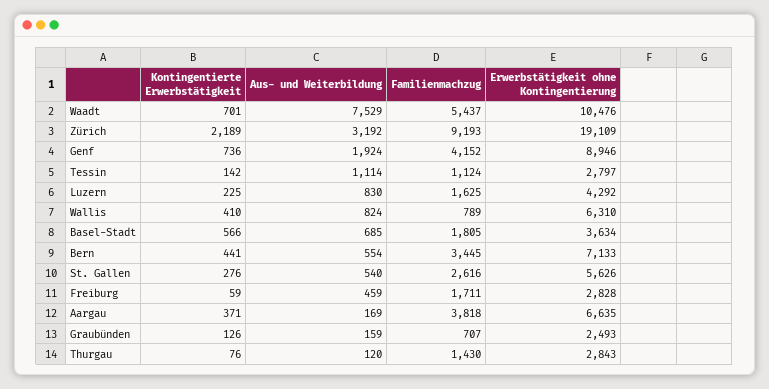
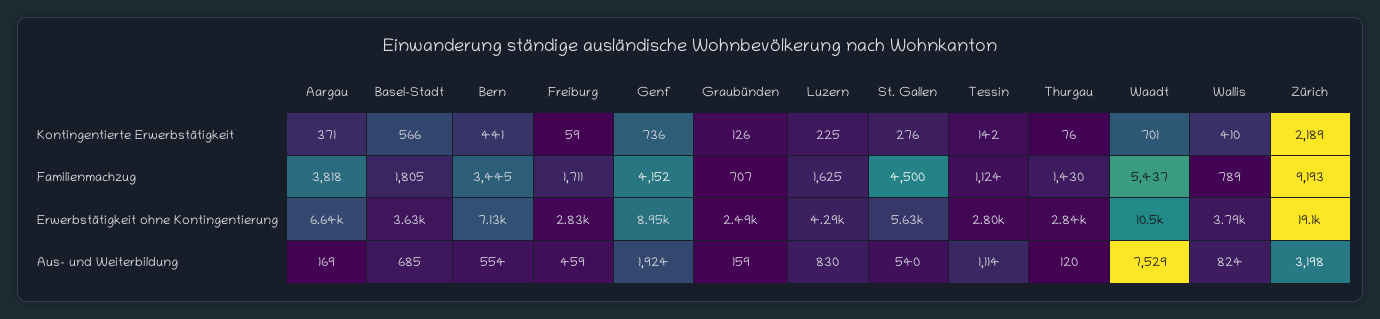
  {
    "Kontingentierte Erwerbstätigkeit": {
      "Waadt": 701,
      "Zürich": 2189,
      "Genf": 736,
      "Tessin": 142,
      "Luzern": 225,
      "Wallis": 410,
      "Basel-Stadt": 566,
      "Bern": 441,
      "St. Gallen": 276,
      "Freiburg": 59,
      "Aargau": 371,
      "Graubünden": 126,
      "Thurgau": 76
    },
    "Aus- und Weiterbildung": {
      "Waadt": 7529,
-     "Zürich": 3192,
+     "Zürich": 3198,
      "Genf": 1924,
      "Tessin": 1114,
      "Luzern": 830,
      "Wallis": 824,
      "Basel-Stadt": 685,
      "Bern": 554,
      "St. Gallen": 540,
      "Freiburg": 459,
      "Aargau": 169,
      "Graubünden": 159,
      "Thurgau": 120
    },
    "Familienmachzug": {
      "Waadt": 5437,
      "Zürich": 9193,
      "Genf": 4152,
      "Tessin": 1124,
      "Luzern": 1625,
      "Wallis": 789,
      "Basel-Stadt": 1805,
      "Bern": 3445,
-     "St. Gallen": 2616,
+     "St. Gallen": 4500,
      "Freiburg": 1711,
      "Aargau": 3818,
      "Graubünden": 707,
      "Thurgau": 1430
    },
    "Erwerbstätigkeit ohne Kontingentierung": {
      "Waadt": 10476,
      "Zürich": 19109,
      "Genf": 8946,
      "Tessin": 2797,
      "Luzern": 4292,
-     "Wallis": 6310,
+     "Wallis": 3790,
      "Basel-Stadt": 3634,
      "Bern": 7133,
      "St. Gallen": 5626,
      "Freiburg": 2828,
      "Aargau": 6635,
      "Graubünden": 2493,
      "Thurgau": 2843
    }
  }

